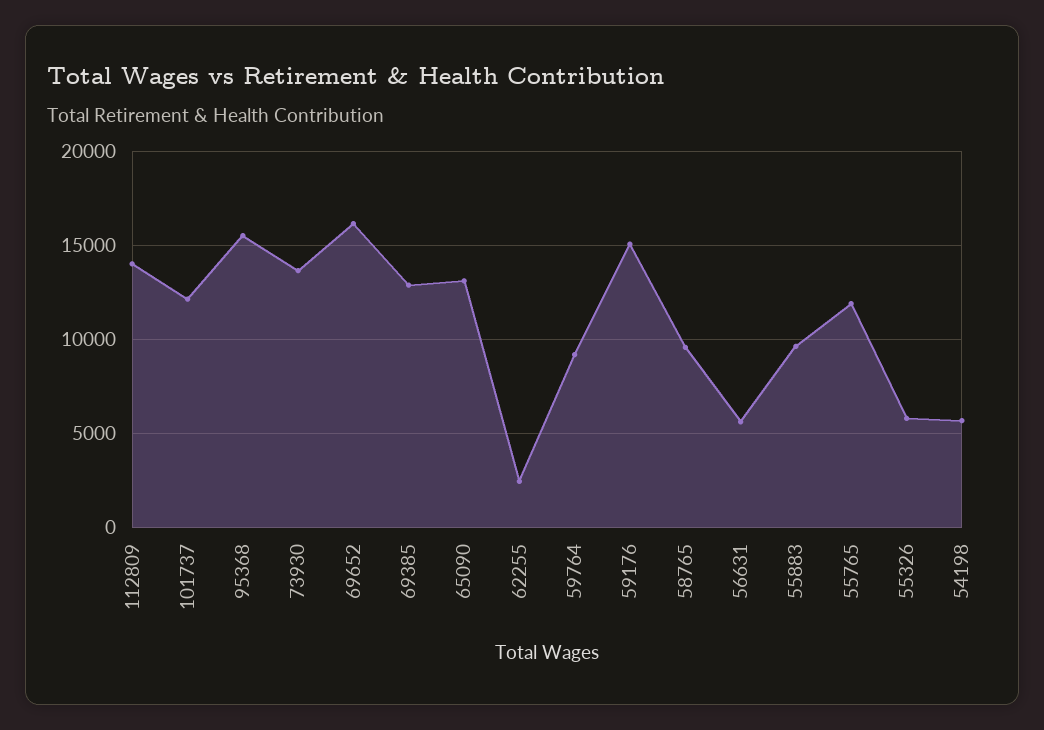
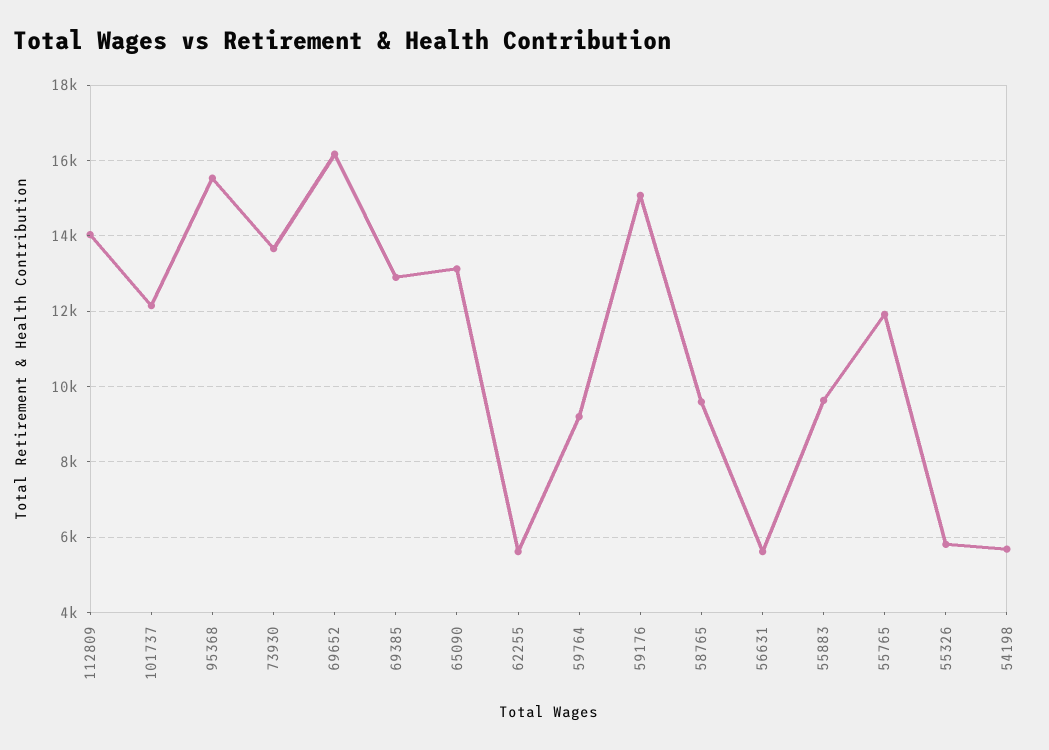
  {
    "112809": 14000,
    "101737": 12200,
    "95368": 15600,
    "73930": 13600,
    "69652": 16200,
    "69385": 12800,
    "65090": 13200,
-   "62255": 2500,
+   "62255": 5600,
    "59764": 9200,
    "59176": 15000,
    "58765": 9600,
    "56631": 5600,
    "55883": 9600,
    "55765": 12000,
    "55326": 5800,
    "54198": 5600
  }

